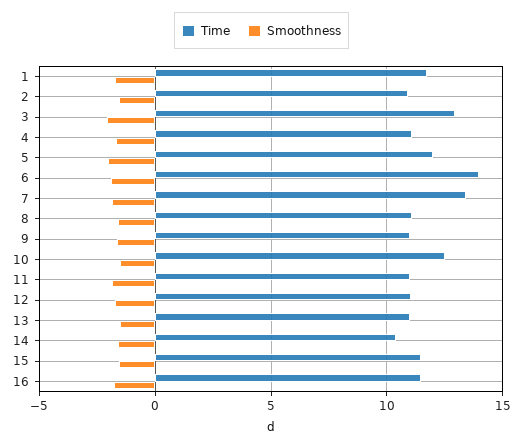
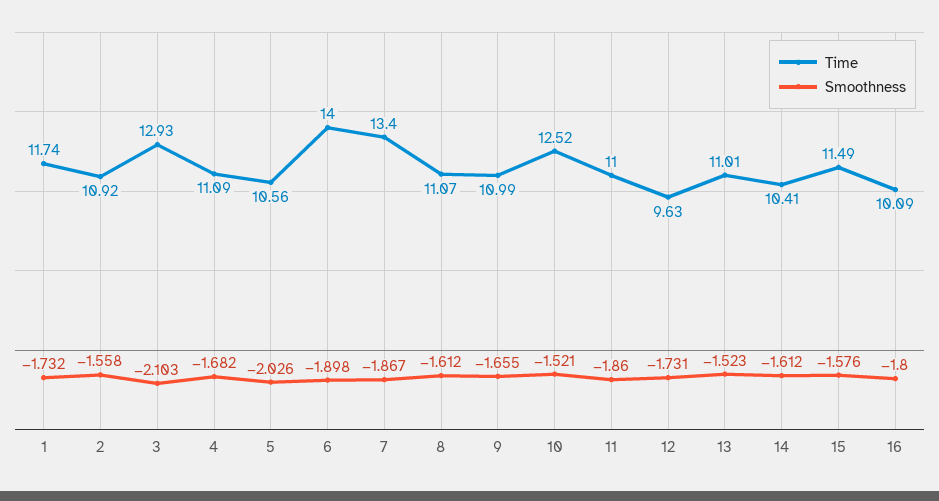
  {
    "Time": {
      "1": 11.74,
      "2": 10.92,
      "3": 12.93,
      "4": 11.09,
-     "5": 12,
+     "5": 10.56,
      "6": 14,
      "7": 13.4,
      "8": 11.07,
      "9": 10.99,
      "10": 12.52,
      "11": 11,
-     "12": 11,
+     "12": 9.63,
      "13": 11.01,
      "14": 10.41,
      "15": 11.49,
-     "16": 11.5
+     "16": 10.09
    },
    "Smoothness": {
      "1": -1.732,
      "2": -1.558,
      "3": -2.103,
      "4": -1.682,
      "5": -2.026,
      "6": -1.898,
      "7": -1.867,
      "8": -1.612,
      "9": -1.655,
      "10": -1.521,
      "11": -1.86,
      "12": -1.731,
      "13": -1.523,
      "14": -1.612,
      "15": -1.576,
      "16": -1.8
    }
  }

